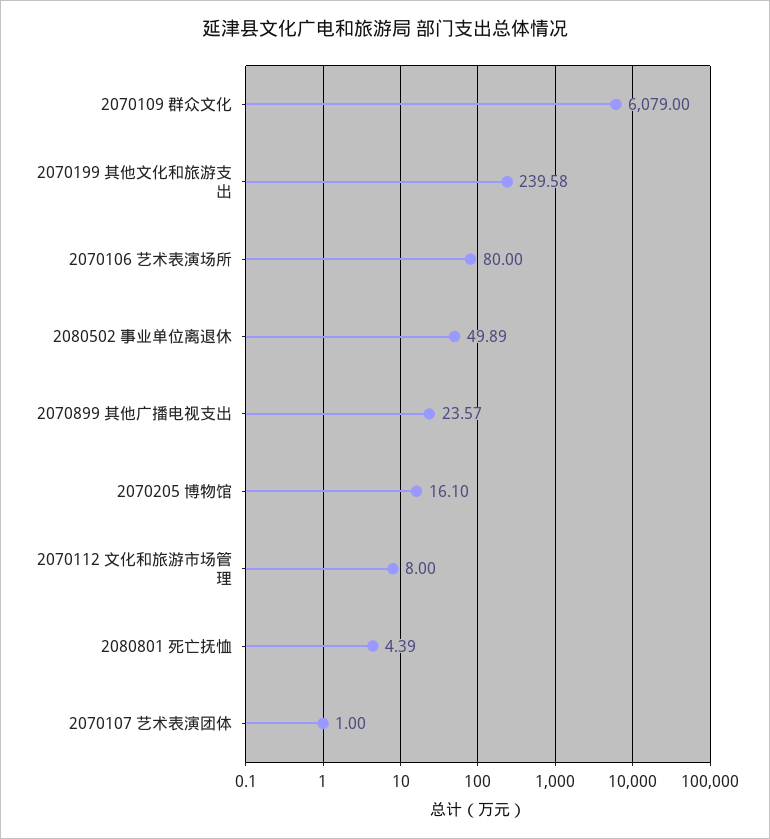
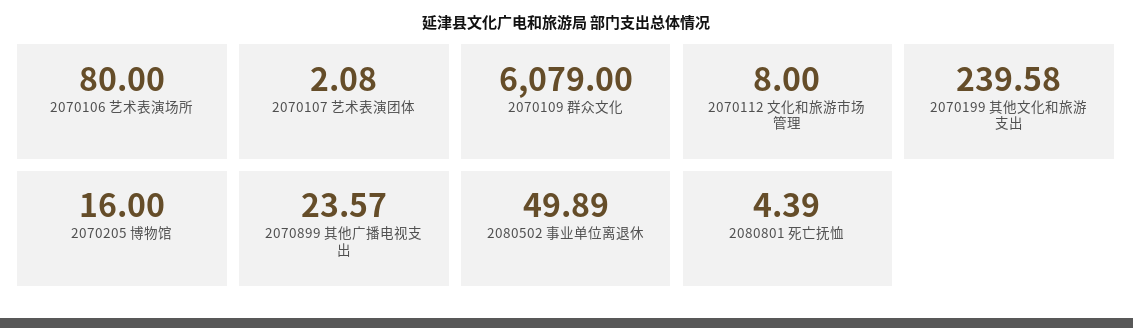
  {
    "2070109 群众文化": 6079,
    "2070199 其他文化和旅游支出": 239.58,
    "2070106 艺术表演场所": 80,
    "2080502 事业单位离退休": 49.89,
    "2070899 其他广播电视支出": 23.57,
-   "2070205 博物馆": 16.1,
+   "2070205 博物馆": 16,
    "2070112 文化和旅游市场管理": 8,
    "2080801 死亡抚恤": 4.39,
-   "2070107 艺术表演团体": 1
+   "2070107 艺术表演团体": 2.08
  }

